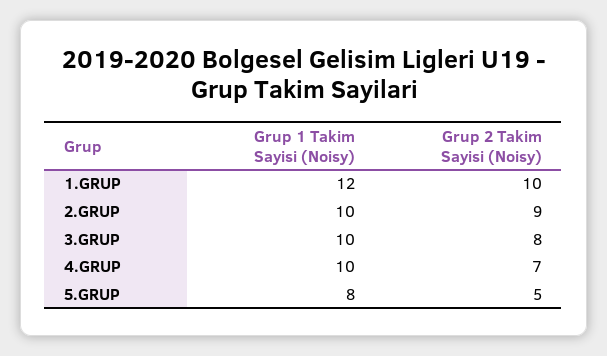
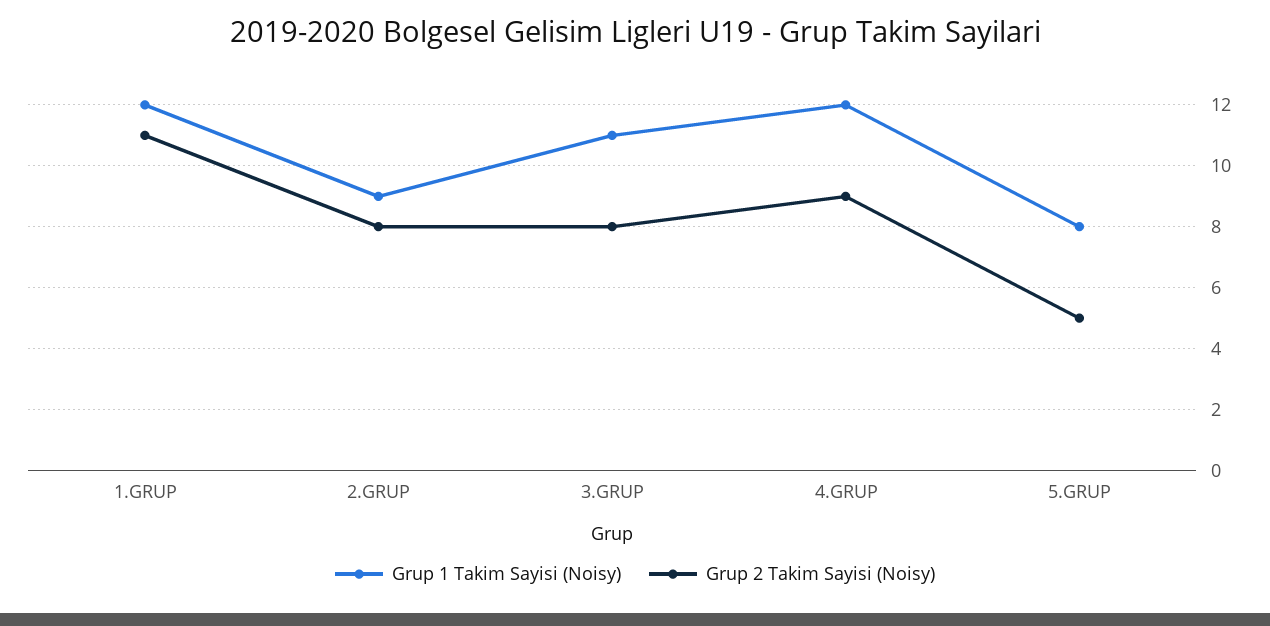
  {
    "Grup 1 Takim Sayisi (Noisy)": {
      "1.GRUP": 12,
-     "2.GRUP": 10,
+     "2.GRUP": 9,
-     "3.GRUP": 10,
+     "3.GRUP": 11,
-     "4.GRUP": 10,
+     "4.GRUP": 12,
      "5.GRUP": 8
    },
    "Grup 2 Takim Sayisi (Noisy)": {
-     "1.GRUP": 10,
+     "1.GRUP": 11,
-     "2.GRUP": 9,
+     "2.GRUP": 8,
      "3.GRUP": 8,
-     "4.GRUP": 7,
+     "4.GRUP": 9,
      "5.GRUP": 5
    }
  }

